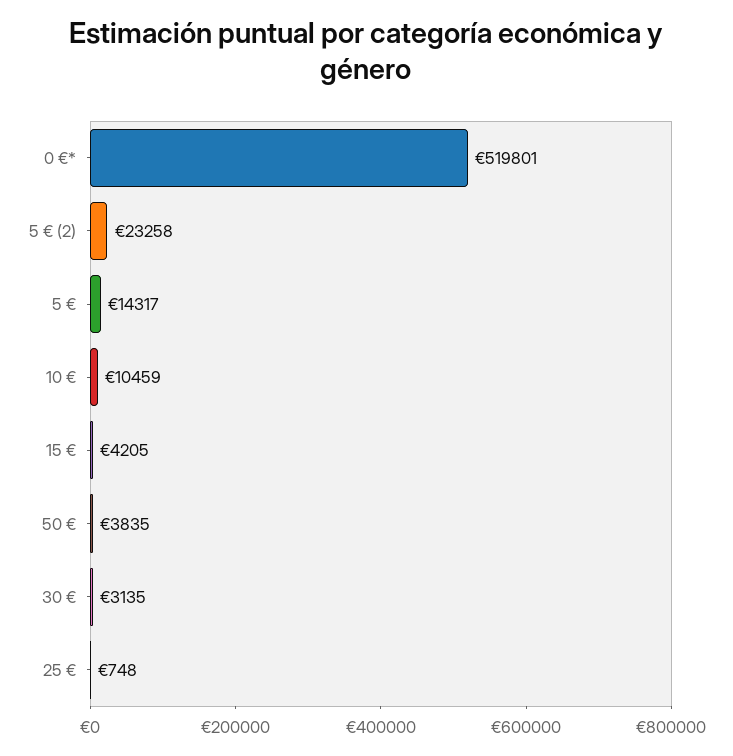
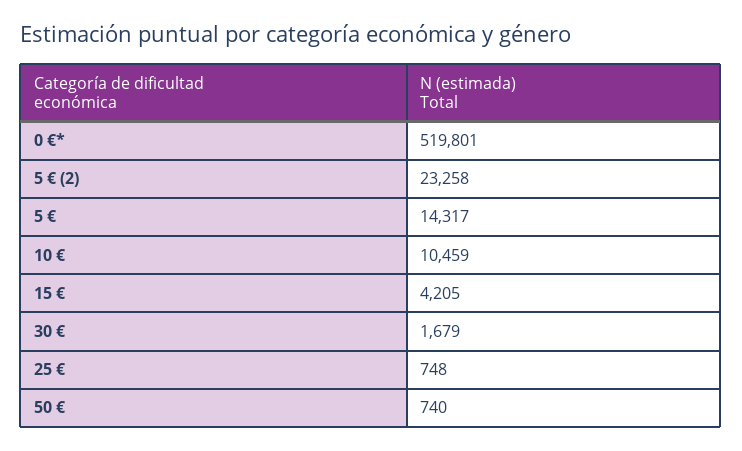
  {
    "0 €*": 519801,
    "5 € (2)": 23258,
    "5 €": 14317,
    "10 €": 10459,
    "15 €": 4205,
-   "50 €": 3835,
+   "50 €": 740,
-   "30 €": 3135,
+   "30 €": 1679,
    "25 €": 748
  }

